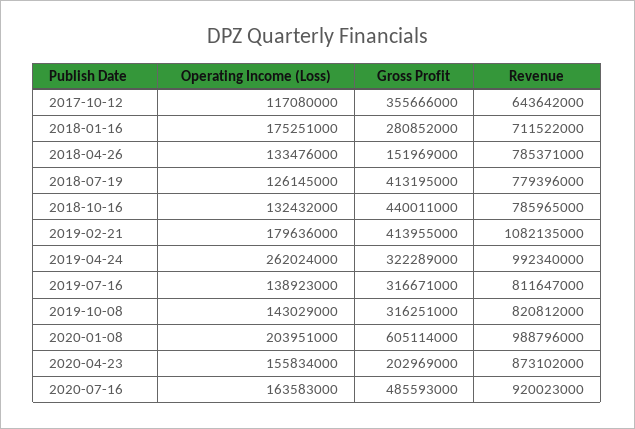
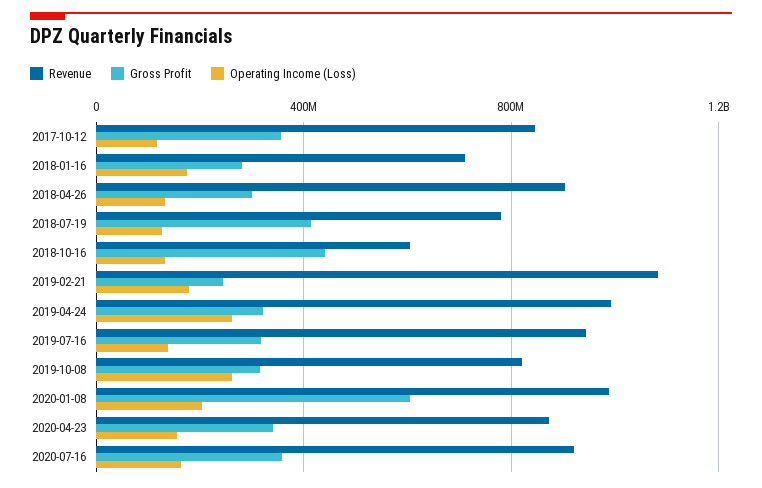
  {
    "Operating Income (Loss)": {
      "2017-10-12": 117080000,
      "2018-01-16": 175251000,
      "2018-04-26": 133476000,
      "2018-07-19": 126145000,
      "2018-10-16": 132432000,
      "2019-02-21": 179636000,
      "2019-04-24": 262024000,
      "2019-07-16": 138923000,
-     "2019-10-08": 143029000,
+     "2019-10-08": 250000000,
      "2020-01-08": 203951000,
      "2020-04-23": 155834000,
      "2020-07-16": 163583000
    },
    "Gross Profit": {
      "2017-10-12": 355666000,
      "2018-01-16": 280852000,
-     "2018-04-26": 151969000,
+     "2018-04-26": 300000000,
      "2018-07-19": 413195000,
      "2018-10-16": 440011000,
-     "2019-02-21": 413955000,
+     "2019-02-21": 250000000,
      "2019-04-24": 322289000,
      "2019-07-16": 316671000,
      "2019-10-08": 316251000,
      "2020-01-08": 605114000,
-     "2020-04-23": 202969000,
+     "2020-04-23": 350000000,
-     "2020-07-16": 485593000
+     "2020-07-16": 350000000
    },
    "Revenue": {
-     "2017-10-12": 643642000,
+     "2017-10-12": 850000000,
      "2018-01-16": 711522000,
-     "2018-04-26": 785371000,
+     "2018-04-26": 900000000,
      "2018-07-19": 779396000,
-     "2018-10-16": 785965000,
+     "2018-10-16": 600000000,
      "2019-02-21": 1082135000,
      "2019-04-24": 992340000,
-     "2019-07-16": 811647000,
+     "2019-07-16": 950000000,
      "2019-10-08": 820812000,
      "2020-01-08": 988796000,
      "2020-04-23": 873102000,
      "2020-07-16": 920023000
    }
  }

